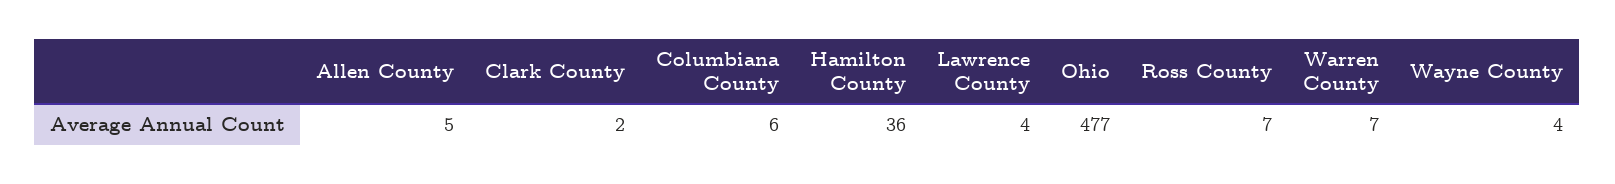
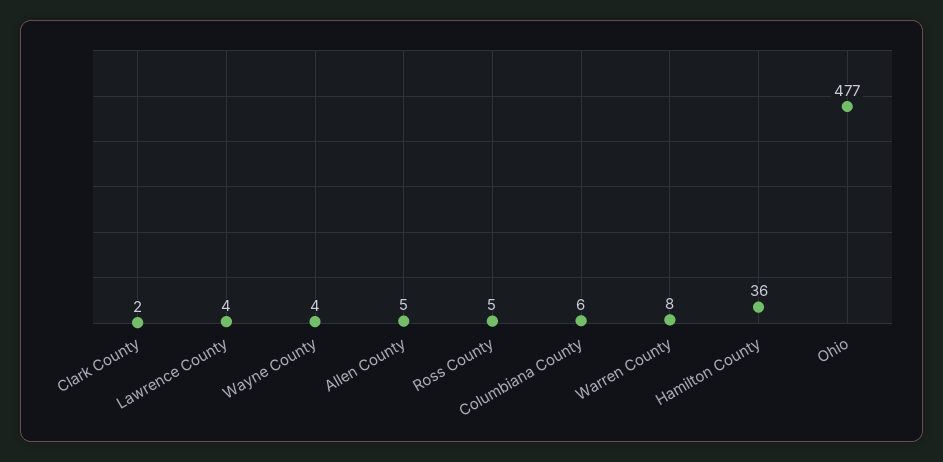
  {
    "Allen County": 5,
    "Clark County": 2,
    "Columbiana County": 6,
    "Hamilton County": 36,
    "Lawrence County": 4,
    "Ohio": 477,
-   "Ross County": 7,
+   "Ross County": 5,
-   "Warren County": 7,
+   "Warren County": 8,
    "Wayne County": 4
  }

